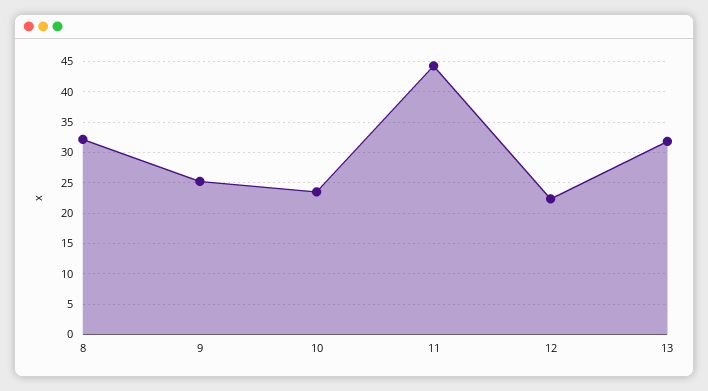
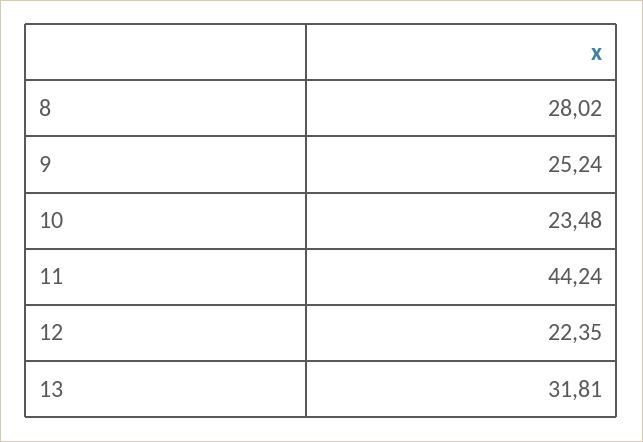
  {
-   "8": 32,
+   "8": 28.02,
    "9": 25.24,
    "10": 23.48,
    "11": 44.24,
    "12": 22.35,
    "13": 31.81
  }

